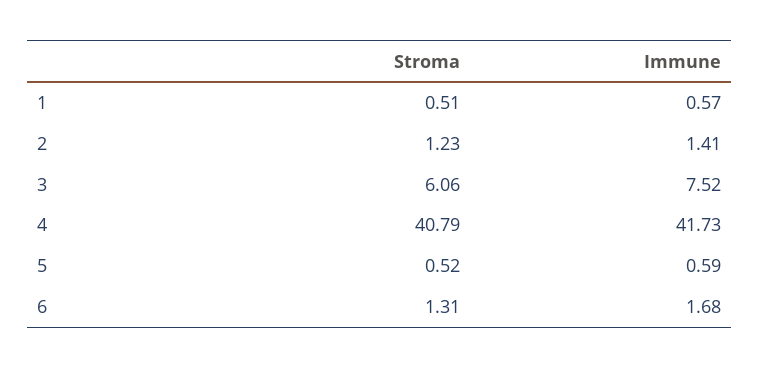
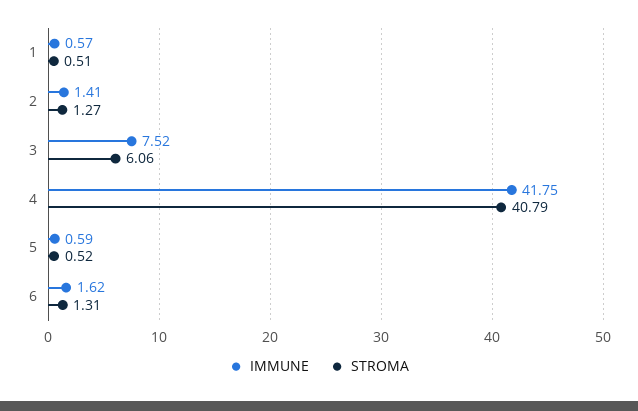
  {
    "Stroma": {
      "1": 0.51,
-     "2": 1.23,
+     "2": 1.27,
      "3": 6.06,
      "4": 40.79,
      "5": 0.52,
      "6": 1.31
    },
    "Immune": {
      "1": 0.57,
      "2": 1.41,
      "3": 7.52,
-     "4": 41.73,
+     "4": 41.75,
      "5": 0.59,
-     "6": 1.68
+     "6": 1.62
    }
  }

